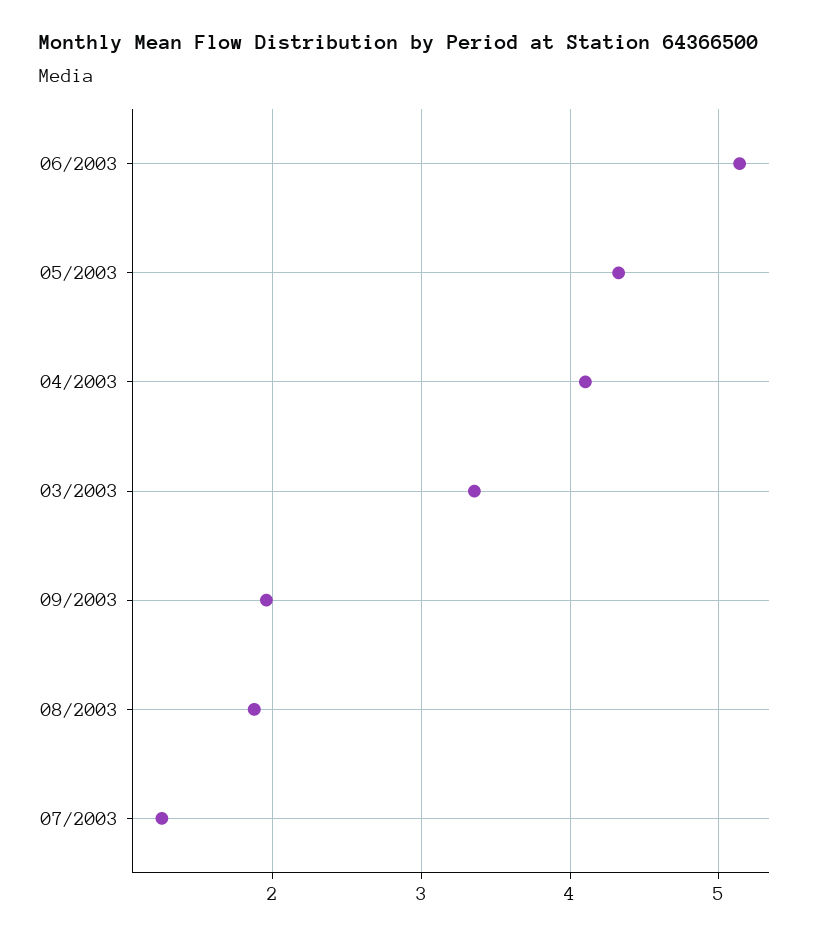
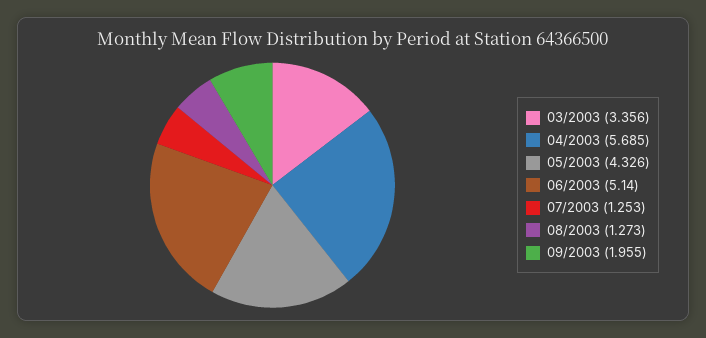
  {
    "06/2003": 5.14,
    "05/2003": 4.326,
-   "04/2003": 4.1,
+   "04/2003": 5.685,
    "03/2003": 3.356,
    "09/2003": 1.955,
-   "08/2003": 1.9,
+   "08/2003": 1.273,
    "07/2003": 1.253
  }

